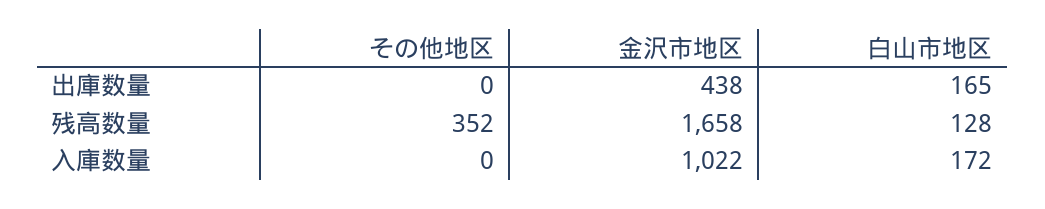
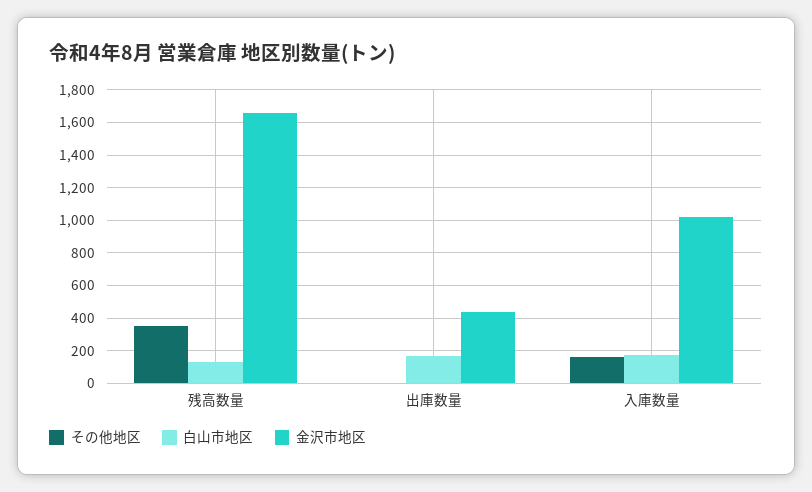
  {
    "その他地区": {
      "出庫数量": 0,
      "残高数量": 352,
-     "入庫数量": 0
+     "入庫数量": 150
    },
    "金沢市地区": {
      "出庫数量": 438,
      "残高数量": 1658,
      "入庫数量": 1022
    },
    "白山市地区": {
      "出庫数量": 165,
      "残高数量": 128,
      "入庫数量": 172
    }
  }

